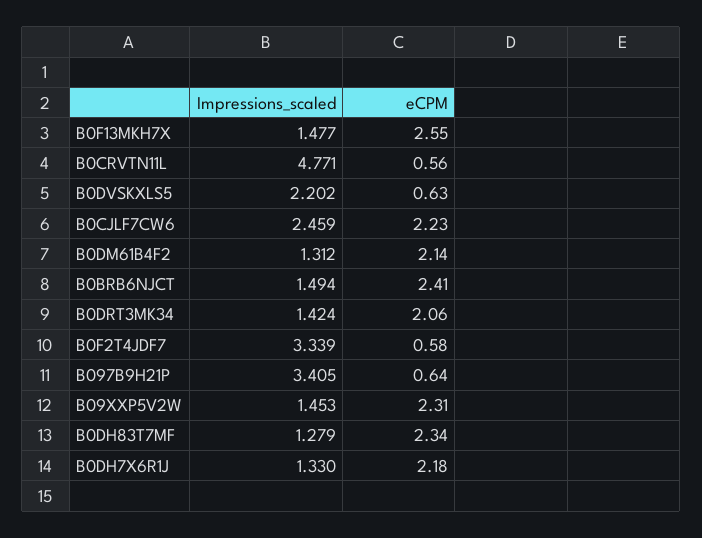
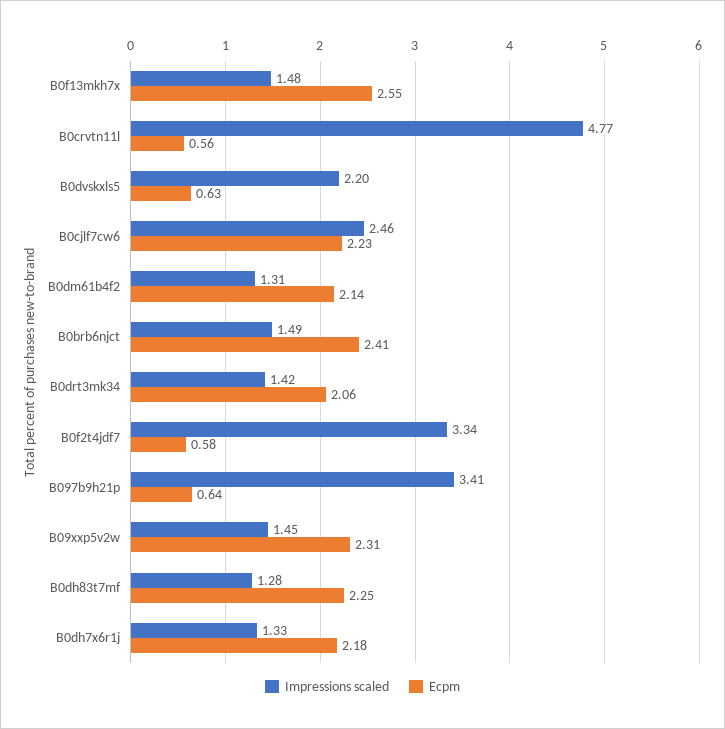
  {
    "Impressions_scaled": {
      "B0F13MKH7X": 1.477,
      "B0CRVTN11L": 4.771,
      "B0DVSKXLS5": 2.202,
      "B0CJLF7CW6": 2.459,
      "B0DM61B4F2": 1.312,
      "B0BRB6NJCT": 1.494,
      "B0DRT3MK34": 1.424,
      "B0F2T4JDF7": 3.339,
      "B097B9H21P": 3.405,
      "B09XXP5V2W": 1.453,
      "B0DH83T7MF": 1.279,
      "B0DH7X6R1J": 1.33
    },
    "eCPM": {
      "B0F13MKH7X": 2.55,
      "B0CRVTN11L": 0.56,
      "B0DVSKXLS5": 0.63,
      "B0CJLF7CW6": 2.23,
      "B0DM61B4F2": 2.14,
      "B0BRB6NJCT": 2.41,
      "B0DRT3MK34": 2.06,
      "B0F2T4JDF7": 0.58,
      "B097B9H21P": 0.64,
      "B09XXP5V2W": 2.31,
-     "B0DH83T7MF": 2.34,
+     "B0DH83T7MF": 2.25,
      "B0DH7X6R1J": 2.18
    }
  }

